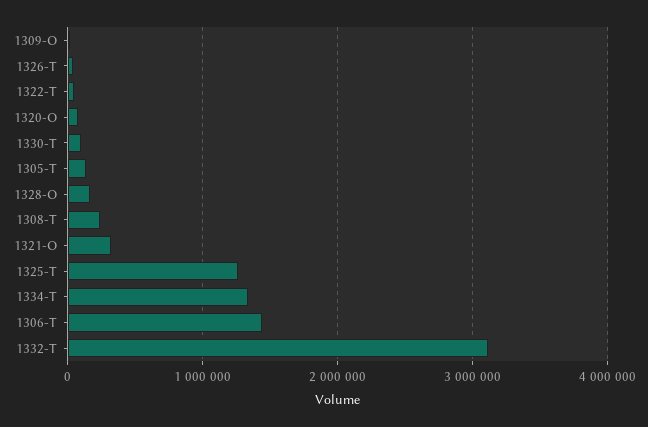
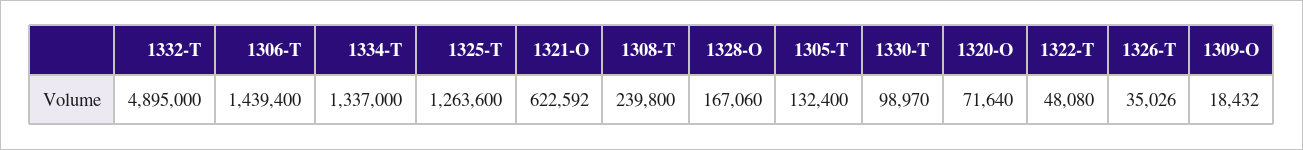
  {
    "1309-O": 18432,
    "1326-T": 35026,
    "1322-T": 48080,
    "1320-O": 71640,
    "1330-T": 98970,
    "1305-T": 132400,
    "1328-O": 167060,
    "1308-T": 239800,
-   "1321-O": 300000,
+   "1321-O": 622592,
    "1325-T": 1263600,
    "1334-T": 1337000,
    "1306-T": 1439400,
-   "1332-T": 3100000
+   "1332-T": 4895000
  }

